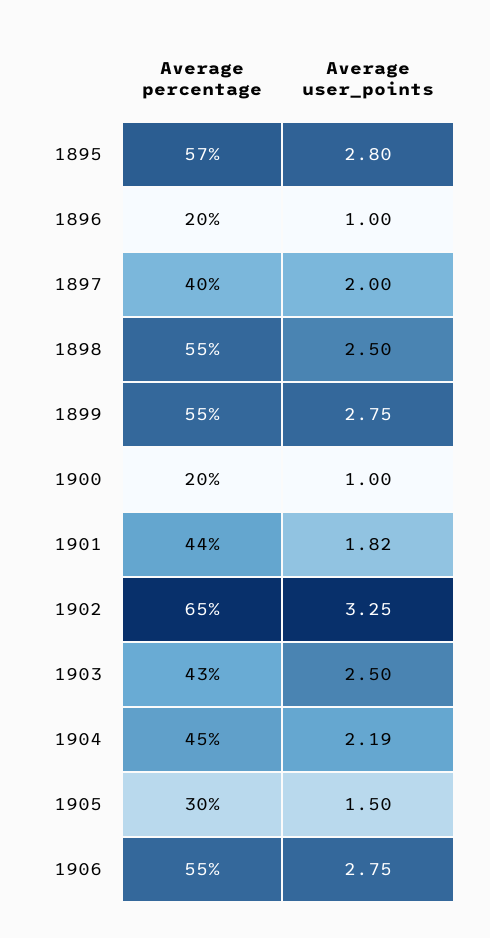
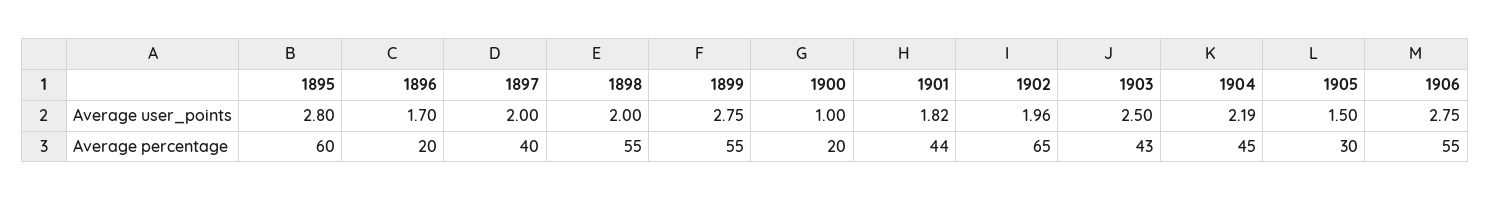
  {
    "Average percentage": {
-     "1895": 57,
+     "1895": 60,
      "1896": 20,
      "1897": 40,
      "1898": 55,
      "1899": 55,
      "1900": 20,
      "1901": 44,
      "1902": 65,
      "1903": 43,
      "1904": 45,
      "1905": 30,
      "1906": 55
    },
    "Average user_points": {
      "1895": 2.8,
-     "1896": 1,
+     "1896": 1.7,
      "1897": 2,
-     "1898": 2.5,
+     "1898": 2,
      "1899": 2.75,
      "1900": 1,
      "1901": 1.82,
-     "1902": 3.25,
+     "1902": 1.96,
      "1903": 2.5,
      "1904": 2.19,
      "1905": 1.5,
      "1906": 2.75
    }
  }

